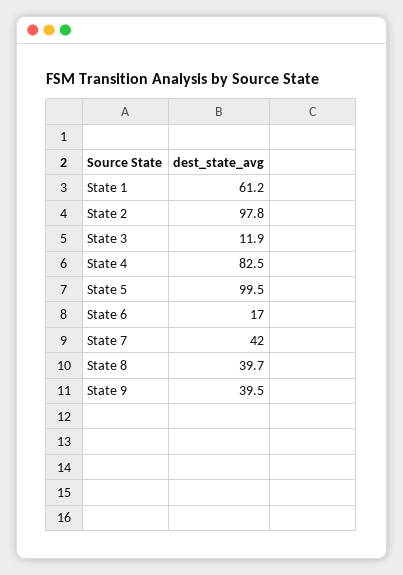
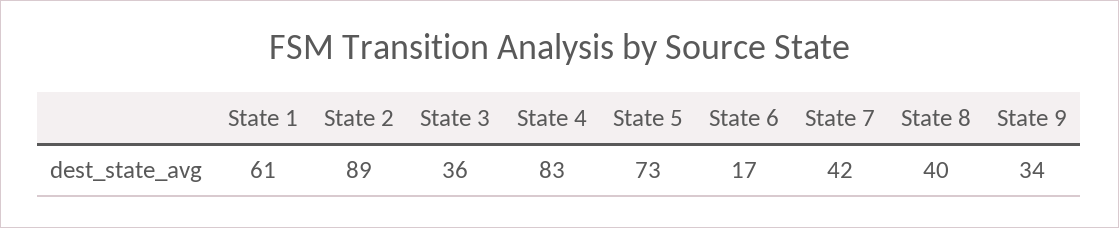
  {
    "State 1": 61.2,
-   "State 2": 97.8,
+   "State 2": 89,
-   "State 3": 11.9,
+   "State 3": 36,
    "State 4": 82.5,
-   "State 5": 99.5,
+   "State 5": 73,
    "State 6": 17,
    "State 7": 42,
    "State 8": 39.7,
-   "State 9": 39.5
+   "State 9": 34
  }

